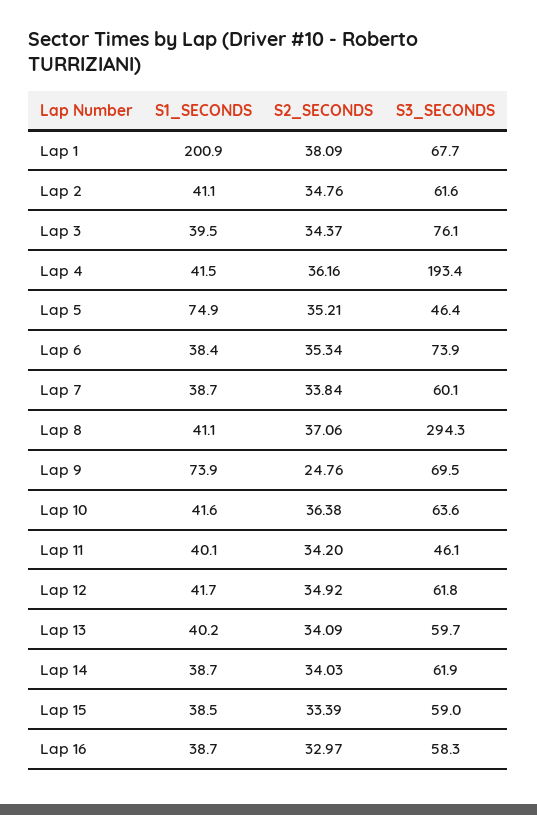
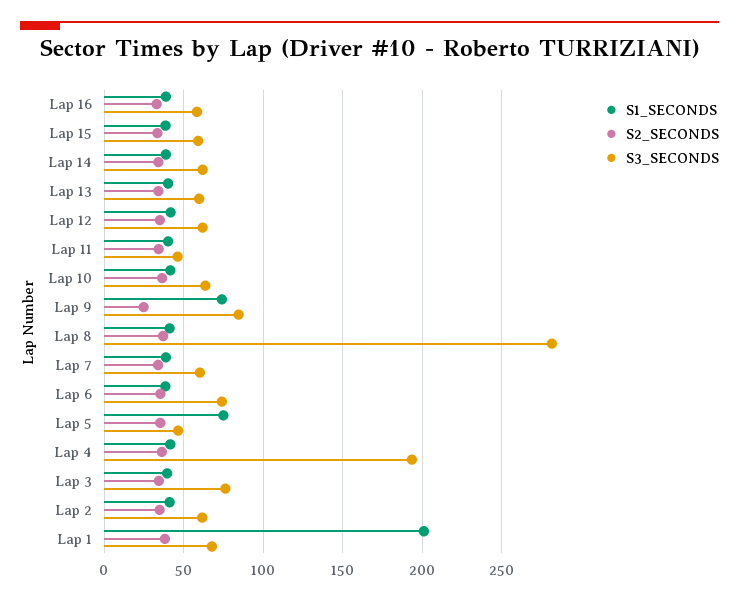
  {
    "S1_SECONDS": {
      "Lap 1": 200.9,
      "Lap 2": 41.1,
      "Lap 3": 39.5,
      "Lap 4": 41.5,
      "Lap 5": 74.9,
      "Lap 6": 38.4,
      "Lap 7": 38.7,
      "Lap 8": 41.1,
      "Lap 9": 73.9,
      "Lap 10": 41.6,
      "Lap 11": 40.1,
      "Lap 12": 41.7,
      "Lap 13": 40.2,
      "Lap 14": 38.7,
      "Lap 15": 38.5,
      "Lap 16": 38.7
    },
    "S2_SECONDS": {
      "Lap 1": 38.09,
      "Lap 2": 34.76,
      "Lap 3": 34.37,
      "Lap 4": 36.16,
      "Lap 5": 35.21,
      "Lap 6": 35.34,
      "Lap 7": 33.84,
      "Lap 8": 37.06,
      "Lap 9": 24.76,
      "Lap 10": 36.38,
      "Lap 11": 34.2,
      "Lap 12": 34.92,
      "Lap 13": 34.09,
      "Lap 14": 34.03,
      "Lap 15": 33.39,
      "Lap 16": 32.97
    },
    "S3_SECONDS": {
      "Lap 1": 67.7,
      "Lap 2": 61.6,
      "Lap 3": 76.1,
      "Lap 4": 193.4,
      "Lap 5": 46.4,
      "Lap 6": 73.9,
      "Lap 7": 60.1,
-     "Lap 8": 294.3,
+     "Lap 8": 280,
-     "Lap 9": 69.5,
+     "Lap 9": 85,
      "Lap 10": 63.6,
      "Lap 11": 46.1,
      "Lap 12": 61.8,
      "Lap 13": 59.7,
      "Lap 14": 61.9,
      "Lap 15": 59,
      "Lap 16": 58.3
    }
  }

